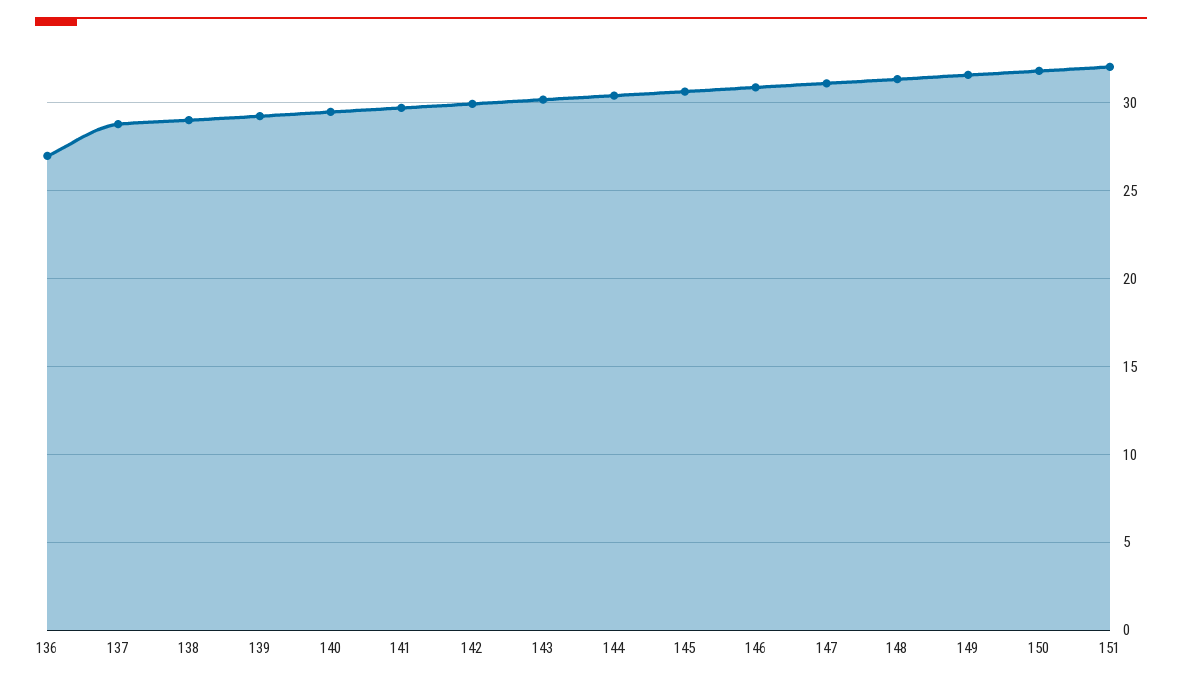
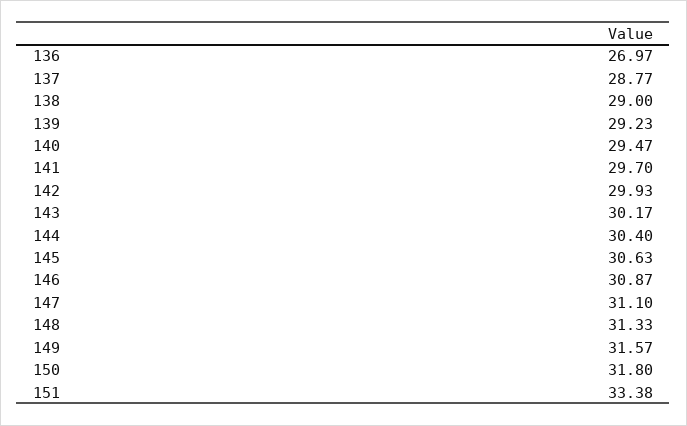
  {
    "136": 26.97,
    "137": 28.77,
    "138": 29,
    "139": 29.23,
    "140": 29.47,
    "141": 29.7,
    "142": 29.93,
    "143": 30.17,
    "144": 30.4,
    "145": 30.63,
    "146": 30.87,
    "147": 31.1,
    "148": 31.33,
    "149": 31.57,
    "150": 31.8,
-   "151": 32
+   "151": 33.38
  }

